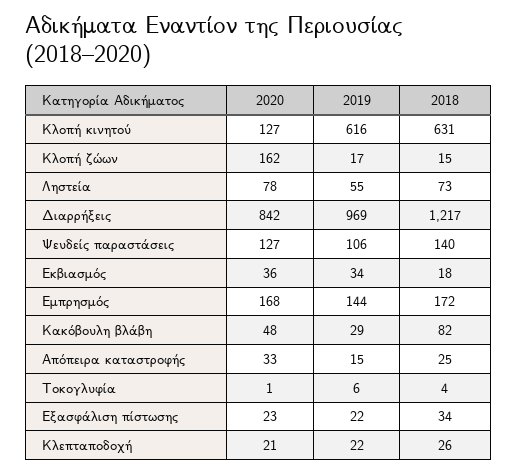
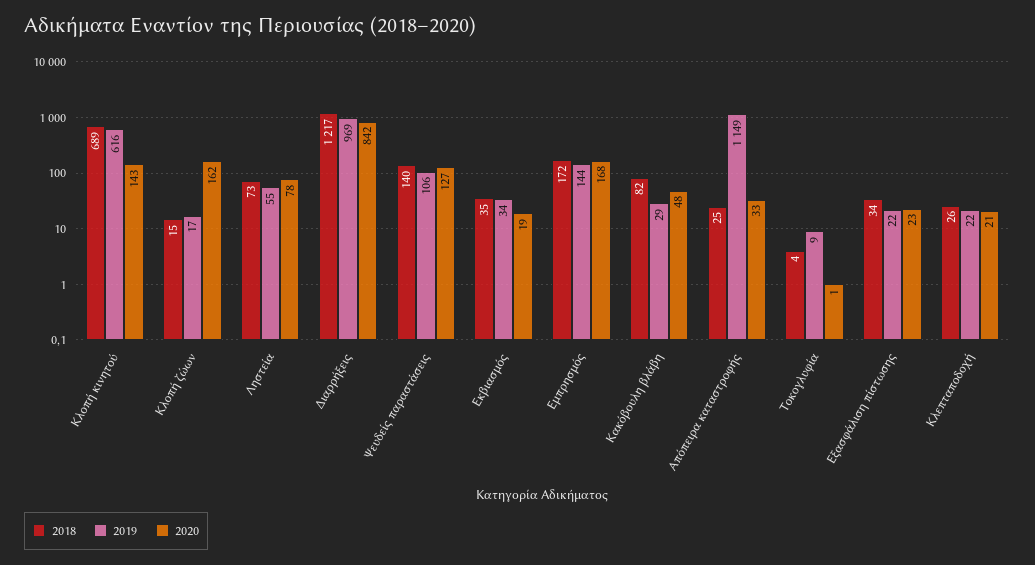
  {
    "2020": {
-     "Κλοπή κινητού": 127,
+     "Κλοπή κινητού": 143,
      "Κλοπή ζώων": 162,
      "Ληστεία": 78,
      "Διαρρήξεις": 842,
      "Ψευδείς παραστάσεις": 127,
-     "Εκβιασμός": 36,
+     "Εκβιασμός": 19,
      "Εμπρησμός": 168,
      "Κακόβουλη βλάβη": 48,
      "Απόπειρα καταστροφής": 33,
      "Τοκογλυφία": 1,
      "Εξασφάλιση πίστωσης": 23,
      "Κλεπταποδοχή": 21
    },
    "2019": {
      "Κλοπή κινητού": 616,
      "Κλοπή ζώων": 17,
      "Ληστεία": 55,
      "Διαρρήξεις": 969,
      "Ψευδείς παραστάσεις": 106,
      "Εκβιασμός": 34,
      "Εμπρησμός": 144,
      "Κακόβουλη βλάβη": 29,
-     "Απόπειρα καταστροφής": 15,
+     "Απόπειρα καταστροφής": 1149,
-     "Τοκογλυφία": 6,
+     "Τοκογλυφία": 9,
      "Εξασφάλιση πίστωσης": 22,
      "Κλεπταποδοχή": 22
    },
    "2018": {
-     "Κλοπή κινητού": 631,
+     "Κλοπή κινητού": 689,
      "Κλοπή ζώων": 15,
      "Ληστεία": 73,
      "Διαρρήξεις": 1217,
      "Ψευδείς παραστάσεις": 140,
-     "Εκβιασμός": 18,
+     "Εκβιασμός": 35,
      "Εμπρησμός": 172,
      "Κακόβουλη βλάβη": 82,
      "Απόπειρα καταστροφής": 25,
      "Τοκογλυφία": 4,
      "Εξασφάλιση πίστωσης": 34,
      "Κλεπταποδοχή": 26
    }
  }

